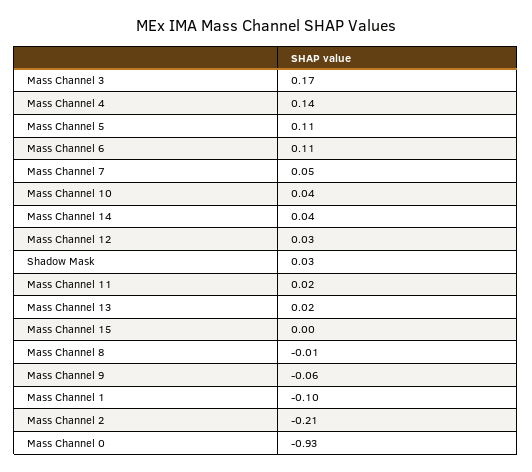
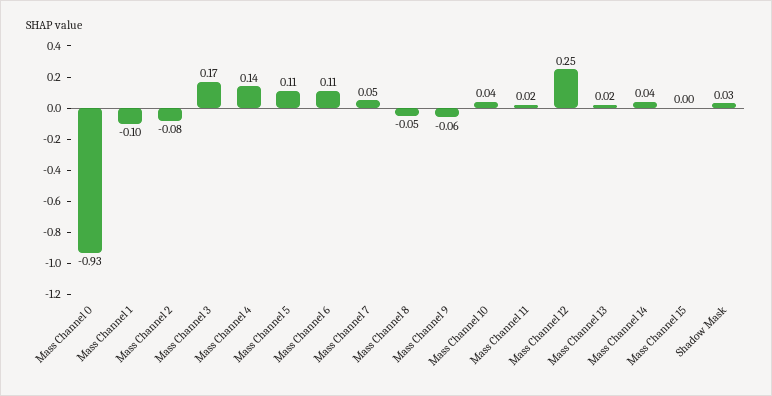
  {
    "Mass Channel 3": 0.17,
    "Mass Channel 4": 0.14,
    "Mass Channel 5": 0.11,
    "Mass Channel 6": 0.11,
    "Mass Channel 7": 0.05,
    "Mass Channel 10": 0.04,
    "Mass Channel 14": 0.04,
-   "Mass Channel 12": 0.03,
+   "Mass Channel 12": 0.25,
    "Shadow Mask": 0.03,
    "Mass Channel 11": 0.02,
    "Mass Channel 13": 0.02,
    "Mass Channel 15": 0,
-   "Mass Channel 8": -0.01,
+   "Mass Channel 8": -0.05,
    "Mass Channel 9": -0.06,
    "Mass Channel 1": -0.1,
-   "Mass Channel 2": -0.21,
+   "Mass Channel 2": -0.08,
    "Mass Channel 0": -0.93
  }

